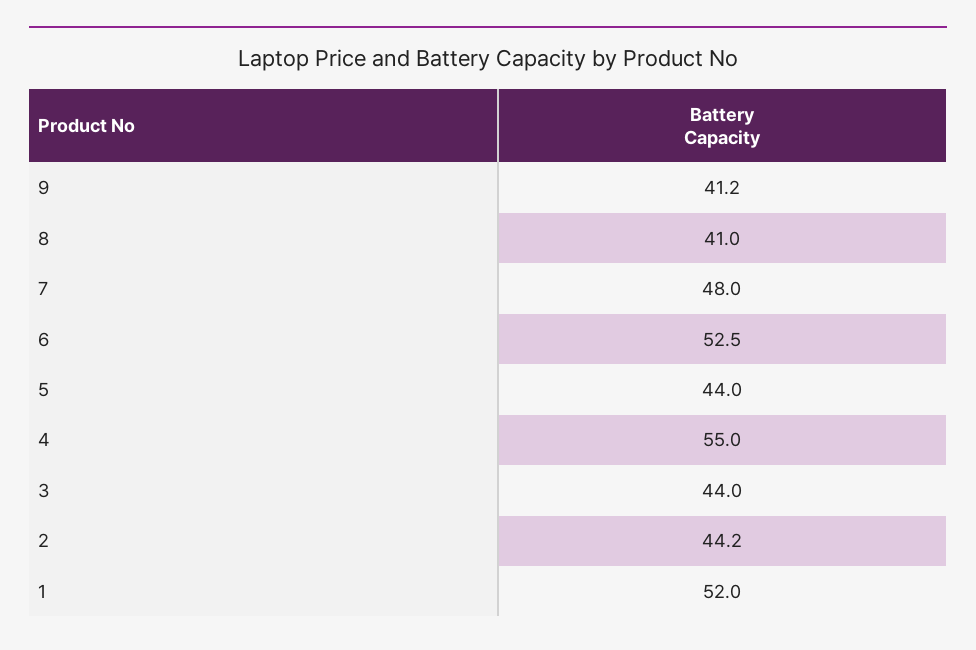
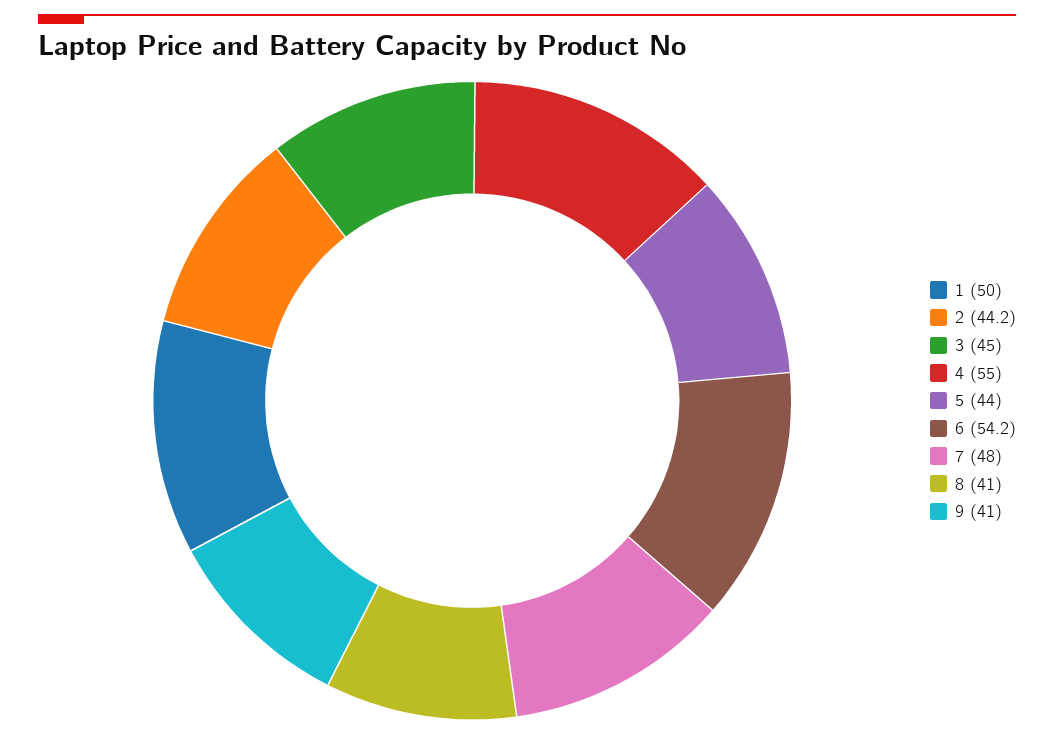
  {
-   "9": 41.2,
+   "9": 41,
    "8": 41,
    "7": 48,
-   "6": 52.5,
+   "6": 54.2,
    "5": 44,
    "4": 55,
-   "3": 44,
+   "3": 45,
    "2": 44.2,
-   "1": 52
+   "1": 50
  }

